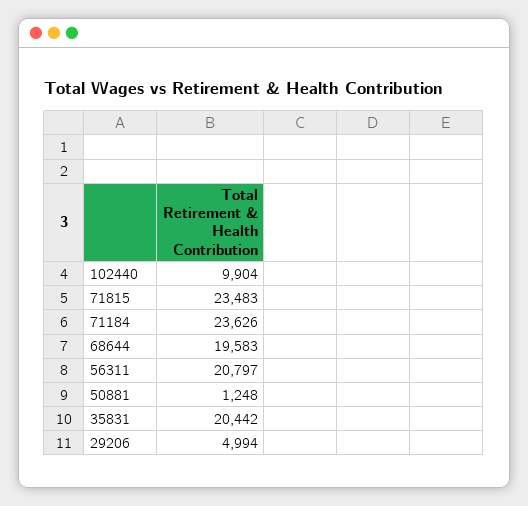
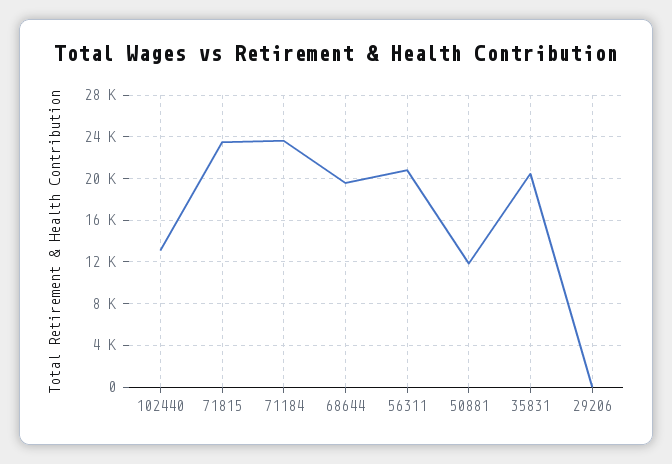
  {
-   "102440": 9904,
+   "102440": 13000,
    "71815": 23483,
    "71184": 23626,
    "68644": 19583,
    "56311": 20797,
-   "50881": 1248,
+   "50881": 12000,
    "35831": 20442,
-   "29206": 4994
+   "29206": 0
  }

